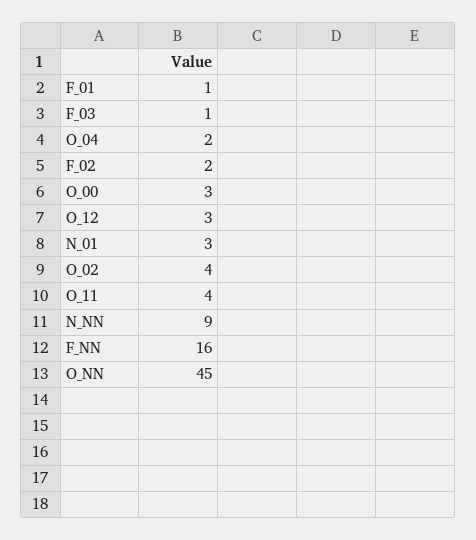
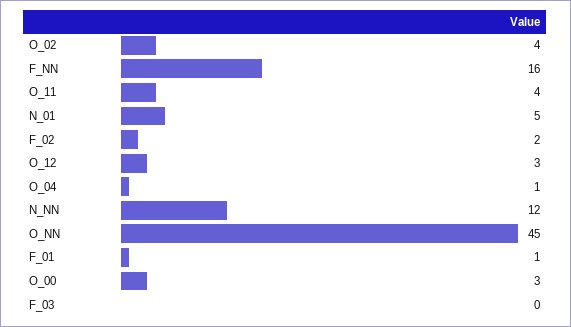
  {
    "F_01": 1,
-   "F_03": 1,
+   "F_03": 0,
-   "O_04": 2,
+   "O_04": 1,
    "F_02": 2,
    "O_00": 3,
    "O_12": 3,
-   "N_01": 3,
+   "N_01": 5,
    "O_02": 4,
    "O_11": 4,
-   "N_NN": 9,
+   "N_NN": 12,
    "F_NN": 16,
    "O_NN": 45
  }

